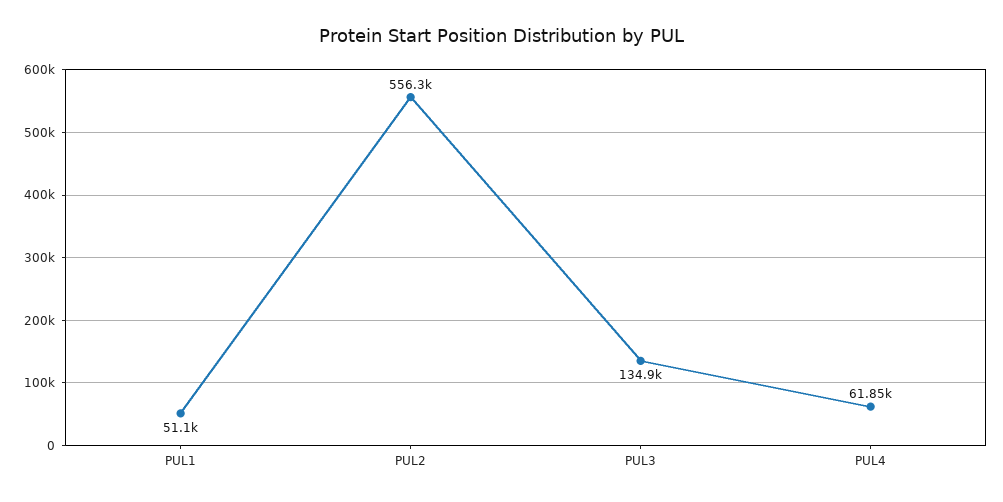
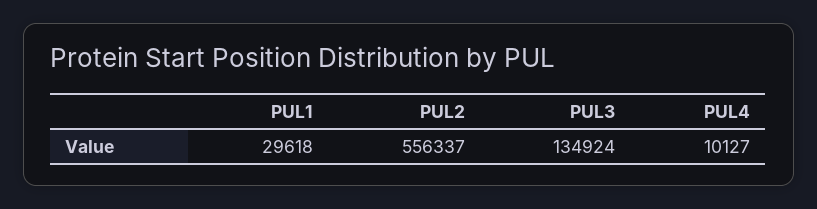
  {
-   "PUL1": 51100,
+   "PUL1": 29618,
    "PUL2": 556337,
    "PUL3": 134924,
-   "PUL4": 61850
+   "PUL4": 10127
  }

